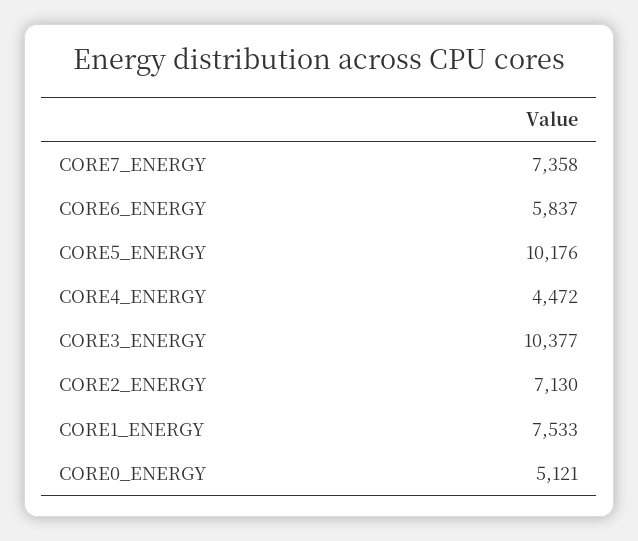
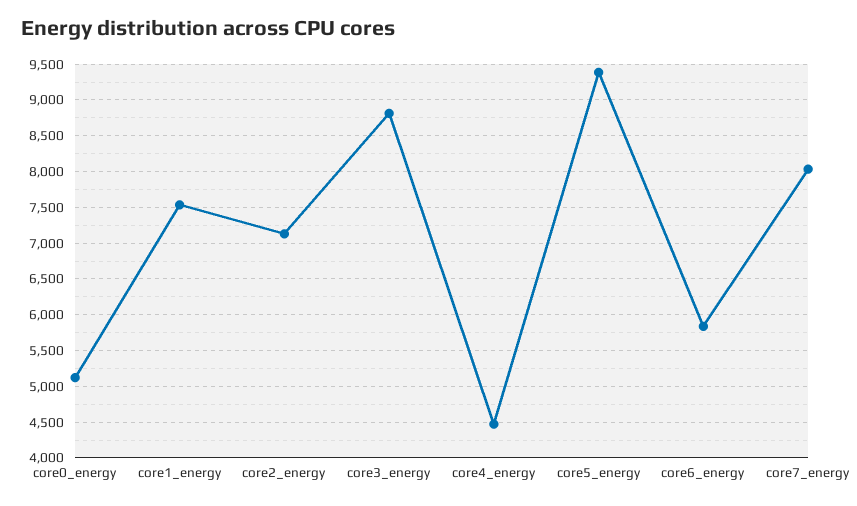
  {
-   "CORE7_ENERGY": 7358,
+   "CORE7_ENERGY": 8000,
    "CORE6_ENERGY": 5837,
-   "CORE5_ENERGY": 10176,
+   "CORE5_ENERGY": 9400,
    "CORE4_ENERGY": 4472,
-   "CORE3_ENERGY": 10377,
+   "CORE3_ENERGY": 8800,
    "CORE2_ENERGY": 7130,
    "CORE1_ENERGY": 7533,
    "CORE0_ENERGY": 5121
  }

